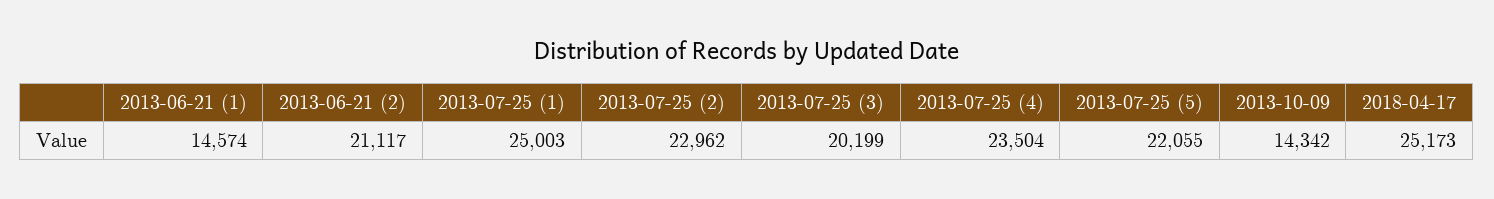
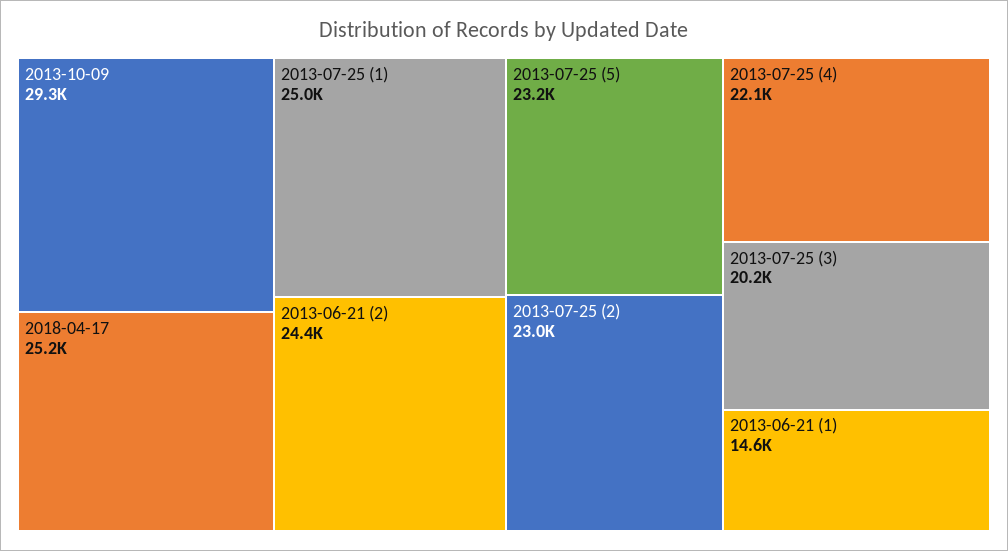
  {
    "2013-06-21 (1)": 14574,
-   "2013-06-21 (2)": 21117,
+   "2013-06-21 (2)": 24400,
    "2013-07-25 (1)": 25003,
    "2013-07-25 (2)": 22962,
    "2013-07-25 (3)": 20199,
-   "2013-07-25 (4)": 23504,
+   "2013-07-25 (4)": 22100,
-   "2013-07-25 (5)": 22055,
+   "2013-07-25 (5)": 23200,
-   "2013-10-09": 14342,
+   "2013-10-09": 29300,
    "2018-04-17": 25173
  }

